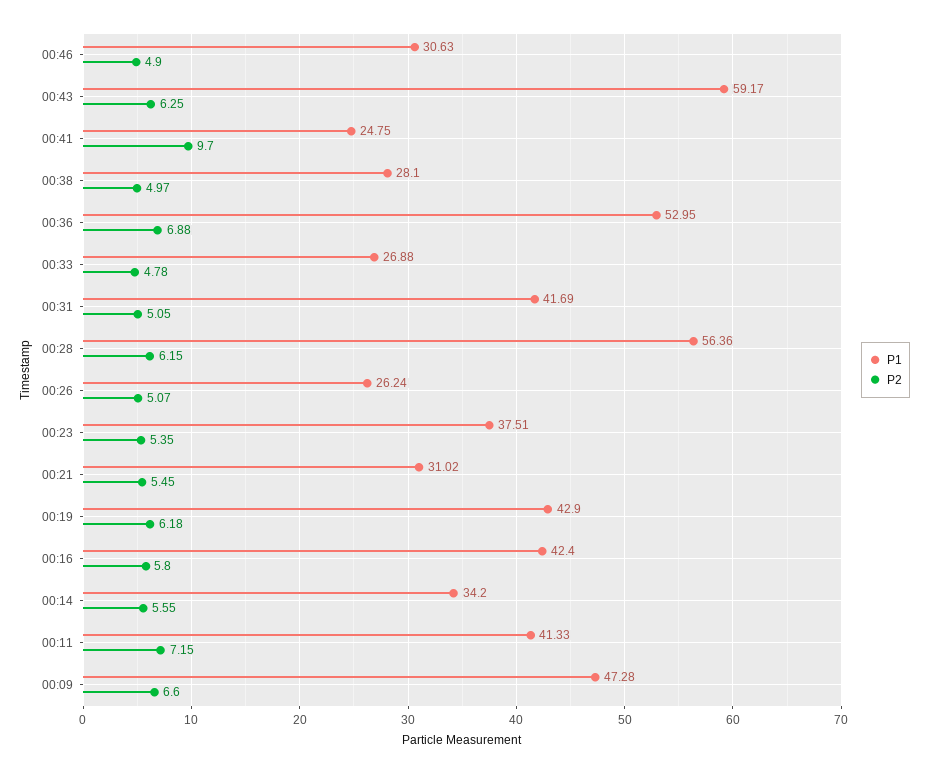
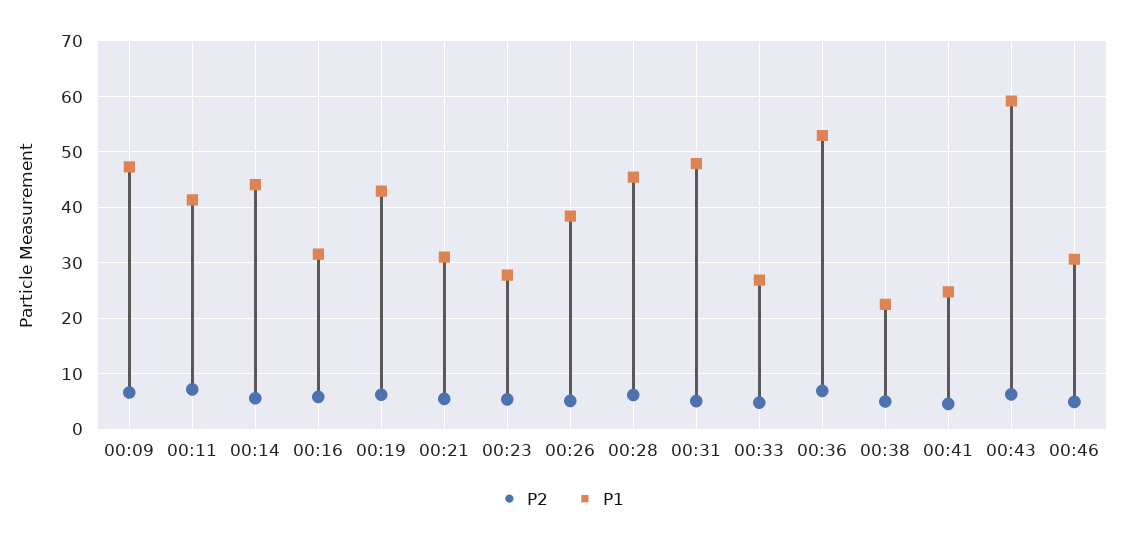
  {
    "P1": {
      "00:46": 30.63,
      "00:43": 59.17,
      "00:41": 24.75,
-     "00:38": 28.1,
+     "00:38": 22,
      "00:36": 52.95,
      "00:33": 26.88,
-     "00:31": 41.69,
+     "00:31": 48,
-     "00:28": 56.36,
+     "00:28": 46,
-     "00:26": 26.24,
+     "00:26": 38,
-     "00:23": 37.51,
+     "00:23": 28,
      "00:21": 31.02,
      "00:19": 42.9,
-     "00:16": 42.4,
+     "00:16": 32,
-     "00:14": 34.2,
+     "00:14": 44,
      "00:11": 41.33,
      "00:09": 47.28
    },
    "P2": {
      "00:46": 4.9,
      "00:43": 6.25,
-     "00:41": 9.7,
+     "00:41": 4,
      "00:38": 4.97,
      "00:36": 6.88,
      "00:33": 4.78,
      "00:31": 5.05,
      "00:28": 6.15,
      "00:26": 5.07,
      "00:23": 5.35,
      "00:21": 5.45,
      "00:19": 6.18,
      "00:16": 5.8,
      "00:14": 5.55,
      "00:11": 7.15,
      "00:09": 6.6
    }
  }

